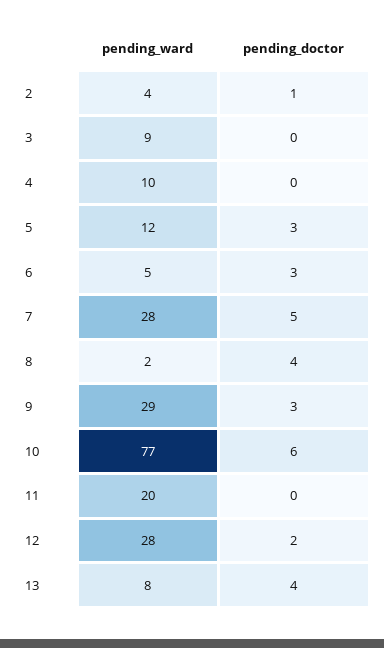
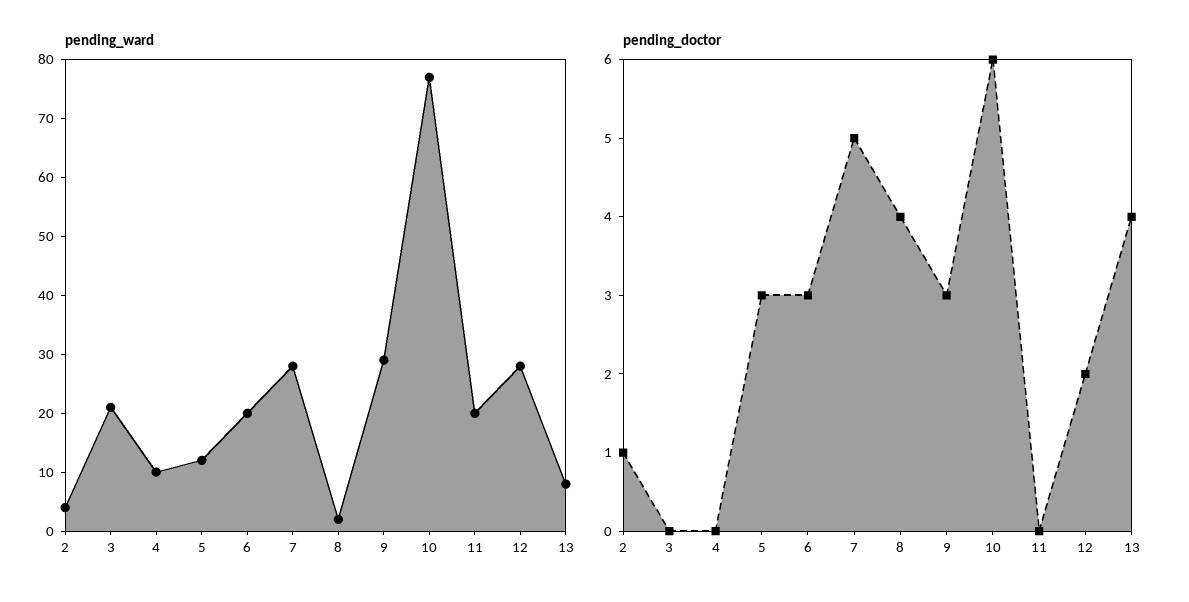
  {
    "pending_ward": {
      "2": 4,
-     "3": 9,
+     "3": 20,
      "4": 10,
      "5": 12,
-     "6": 5,
+     "6": 20,
      "7": 28,
      "8": 2,
      "9": 29,
      "10": 77,
      "11": 20,
      "12": 28,
      "13": 8
    },
    "pending_doctor": {
      "2": 1,
      "3": 0,
      "4": 0,
      "5": 3,
      "6": 3,
      "7": 5,
      "8": 4,
      "9": 3,
      "10": 6,
      "11": 0,
      "12": 2,
      "13": 4
    }
  }

